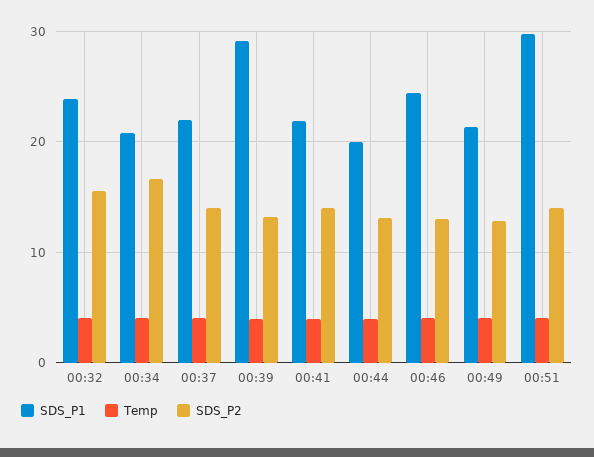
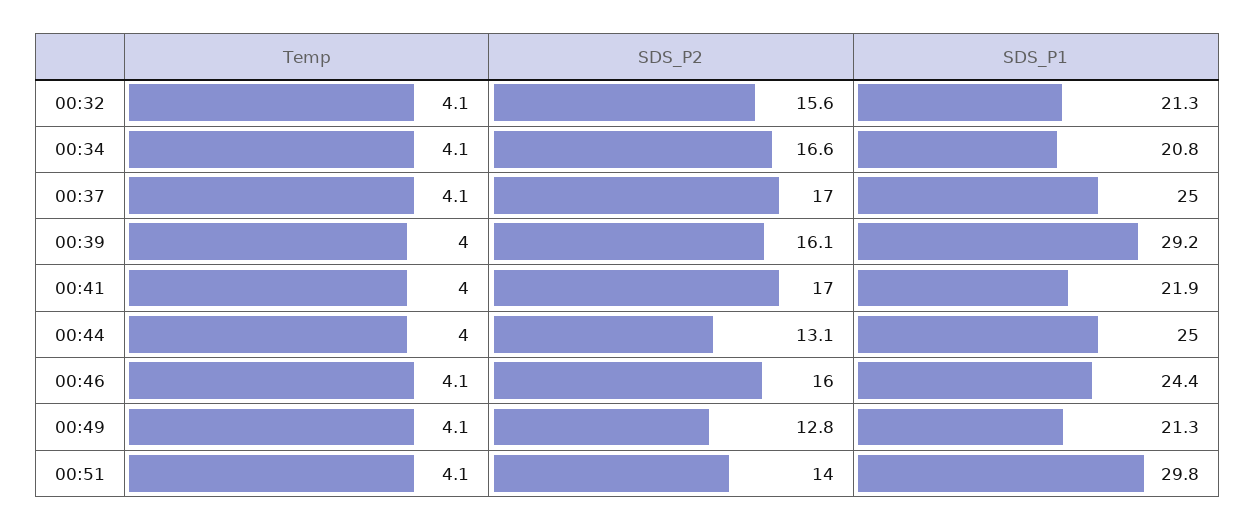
  {
    "SDS_P1": {
-     "00:32": 24,
+     "00:32": 21.3,
      "00:34": 20.8,
-     "00:37": 22,
+     "00:37": 25,
      "00:39": 29.2,
      "00:41": 21.9,
-     "00:44": 20,
+     "00:44": 25,
      "00:46": 24.4,
      "00:49": 21.3,
      "00:51": 29.8
    },
    "Temp": {
      "00:32": 4.1,
      "00:34": 4.1,
      "00:37": 4.1,
      "00:39": 4,
      "00:41": 4,
      "00:44": 4,
      "00:46": 4.1,
      "00:49": 4.1,
      "00:51": 4.1
    },
    "SDS_P2": {
      "00:32": 15.6,
      "00:34": 16.6,
-     "00:37": 14,
+     "00:37": 17,
-     "00:39": 13,
+     "00:39": 16.1,
-     "00:41": 14,
+     "00:41": 17,
      "00:44": 13.1,
-     "00:46": 13,
+     "00:46": 16,
      "00:49": 12.8,
      "00:51": 14
    }
  }

